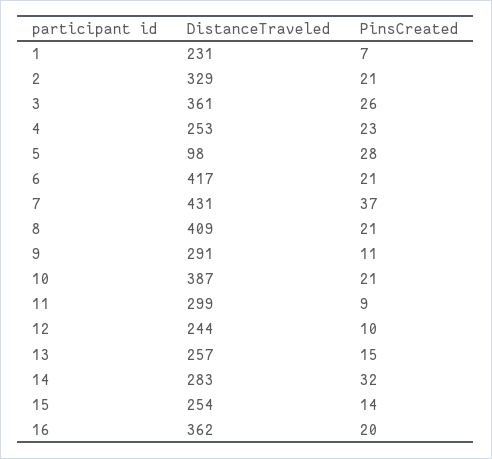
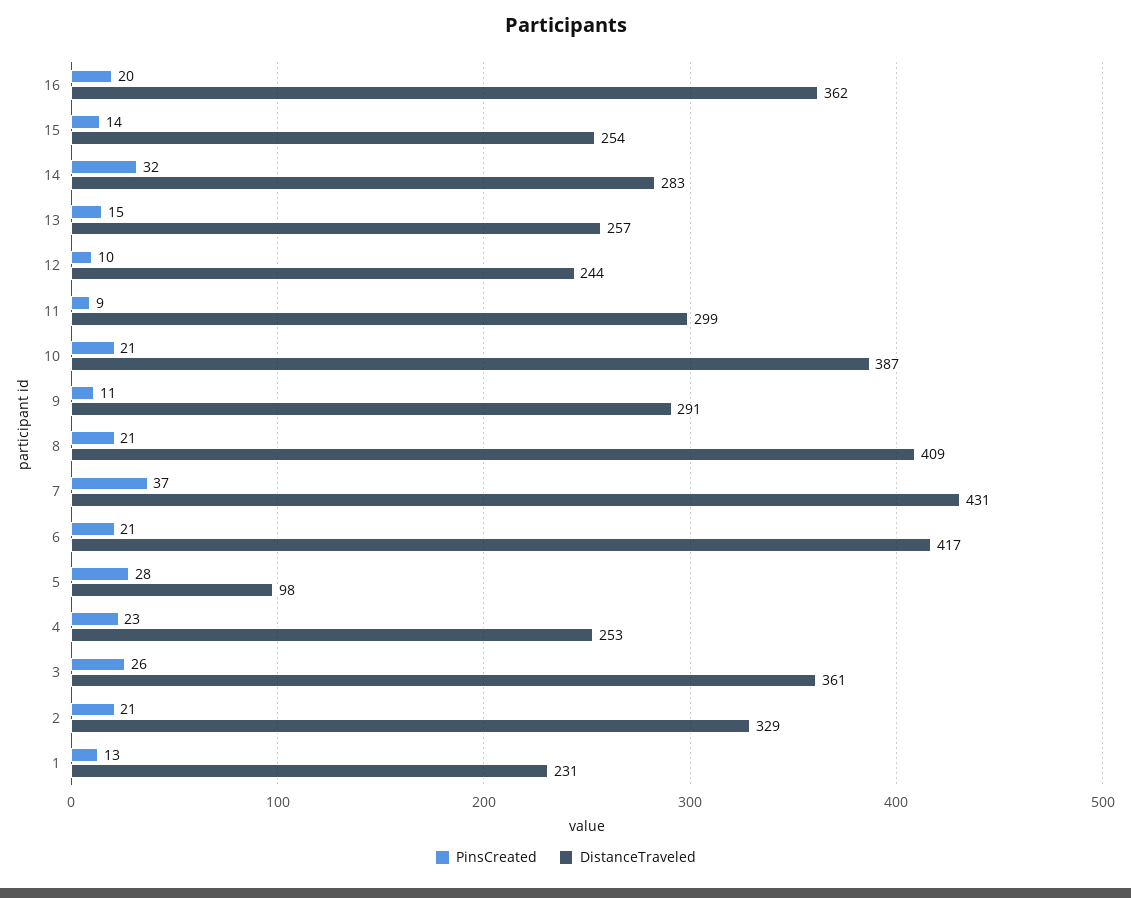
  {
    "DistanceTraveled": {
      "1": 231,
      "2": 329,
      "3": 361,
      "4": 253,
      "5": 98,
      "6": 417,
      "7": 431,
      "8": 409,
      "9": 291,
      "10": 387,
      "11": 299,
      "12": 244,
      "13": 257,
      "14": 283,
      "15": 254,
      "16": 362
    },
    "PinsCreated": {
-     "1": 7,
+     "1": 13,
      "2": 21,
      "3": 26,
      "4": 23,
      "5": 28,
      "6": 21,
      "7": 37,
      "8": 21,
      "9": 11,
      "10": 21,
      "11": 9,
      "12": 10,
      "13": 15,
      "14": 32,
      "15": 14,
      "16": 20
    }
  }

